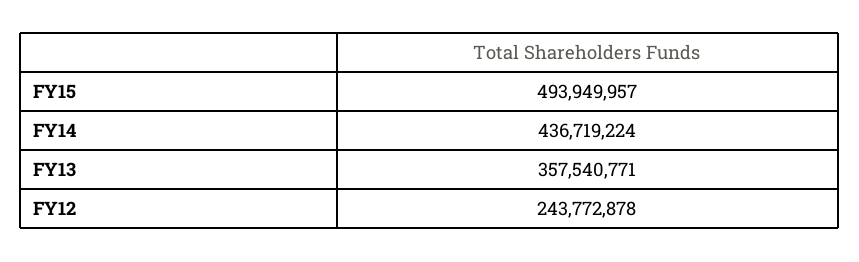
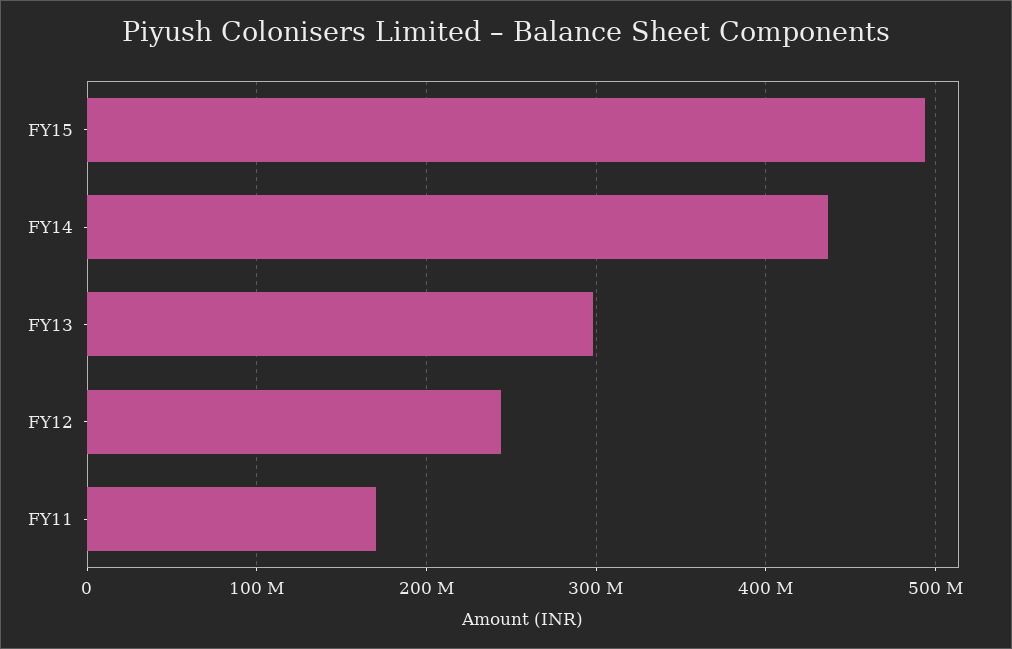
  {
    "FY15": 493949957,
    "FY14": 436719224,
-   "FY13": 357540771,
+   "FY13": 300000000,
-   "FY12": 243772878
+   "FY12": 243772878,
+   "FY11": 170000000
  }

